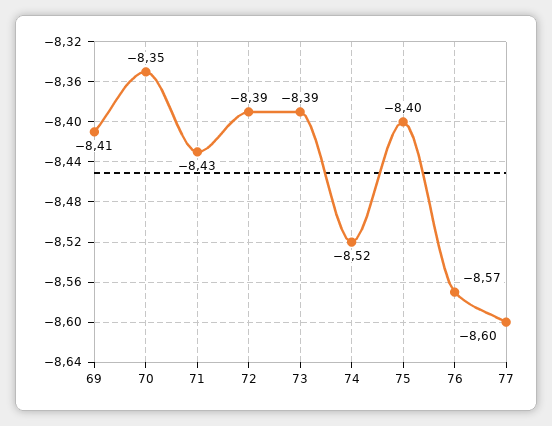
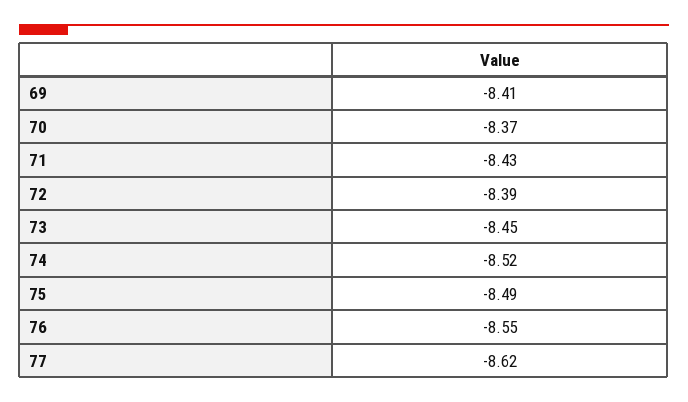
  {
    "69": -8.41,
-   "70": -8.35,
+   "70": -8.37,
    "71": -8.43,
    "72": -8.39,
-   "73": -8.39,
+   "73": -8.45,
    "74": -8.52,
-   "75": -8.4,
+   "75": -8.49,
-   "76": -8.57,
+   "76": -8.55,
-   "77": -8.6
+   "77": -8.62
  }

